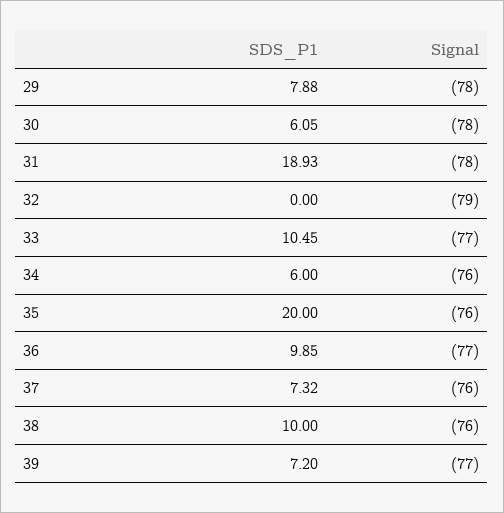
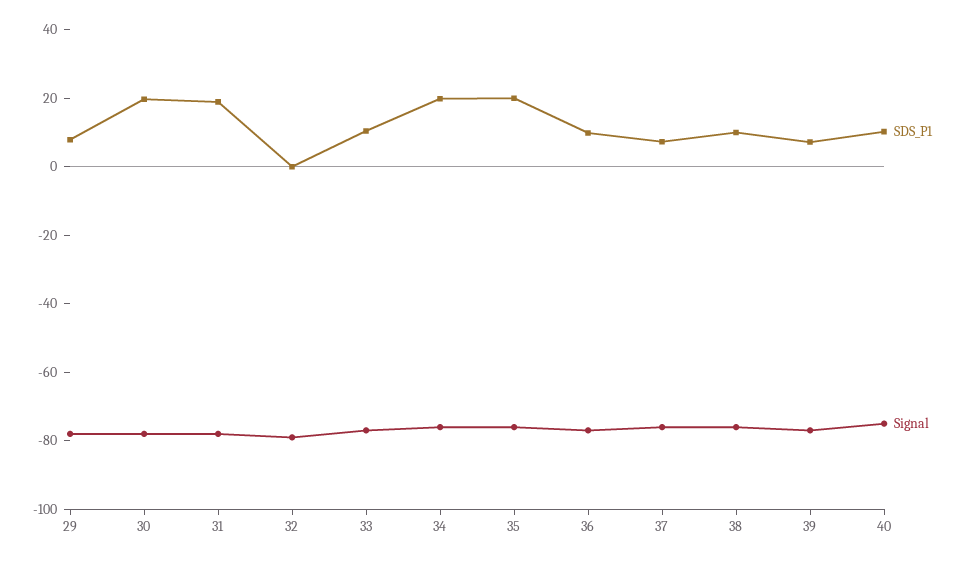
  {
    "SDS_P1": {
      "29": 7.88,
-     "30": 6.05,
+     "30": 20,
      "31": 18.93,
      "32": 0,
      "33": 10.45,
-     "34": 6,
+     "34": 20,
      "35": 20,
      "36": 9.85,
      "37": 7.32,
      "38": 10,
-     "39": 7.2
+     "39": 7.2,
+     "40": 10
    },
    "Signal": {
      "29": -78,
      "30": -78,
      "31": -78,
      "32": -79,
      "33": -77,
      "34": -76,
      "35": -76,
      "36": -77,
      "37": -76,
      "38": -76,
-     "39": -77
+     "39": -77,
+     "40": -75
    }
  }

